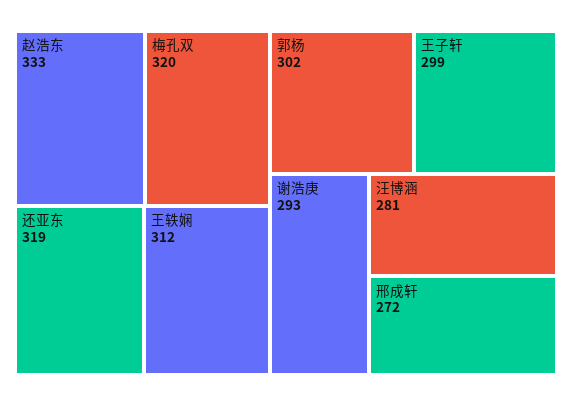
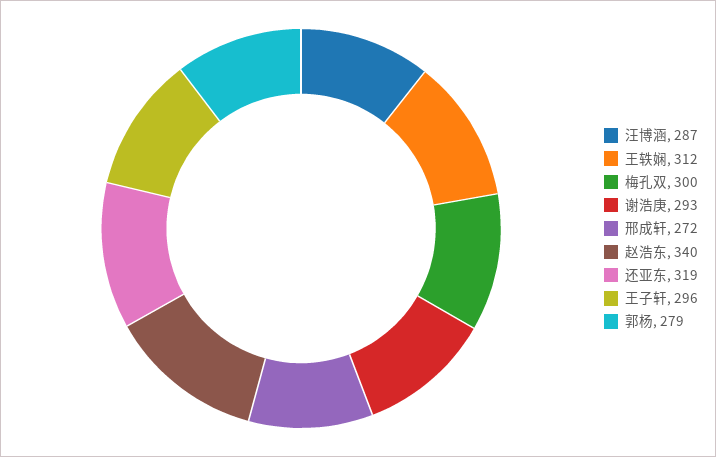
  {
-   "赵浩东": 333,
+   "赵浩东": 340,
-   "梅孔双": 320,
+   "梅孔双": 300,
    "还亚东": 319,
    "王轶娴": 312,
-   "郭杨": 302,
+   "郭杨": 279,
-   "王子轩": 299,
+   "王子轩": 296,
    "谢浩庚": 293,
-   "汪博涵": 281,
+   "汪博涵": 287,
    "邢成轩": 272
  }

